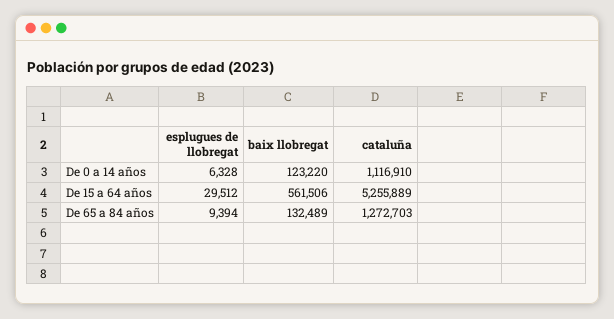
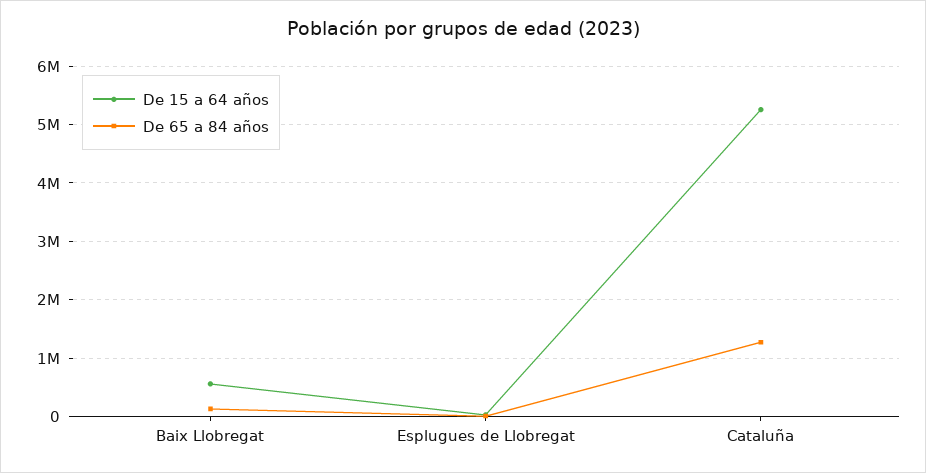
  {
-   "De 0 a 14 años": {
-     "esplugues de llobregat": 6328,
-     "baix llobregat": 123220,
-     "cataluña": 1116910
-   },
    "De 15 a 64 años": {
      "esplugues de llobregat": 29512,
      "baix llobregat": 561506,
      "cataluña": 5255889
    },
    "De 65 a 84 años": {
      "esplugues de llobregat": 9394,
      "baix llobregat": 132489,
      "cataluña": 1272703
    }
  }

